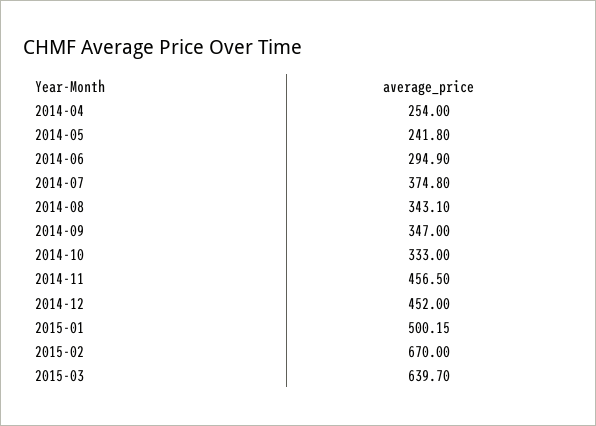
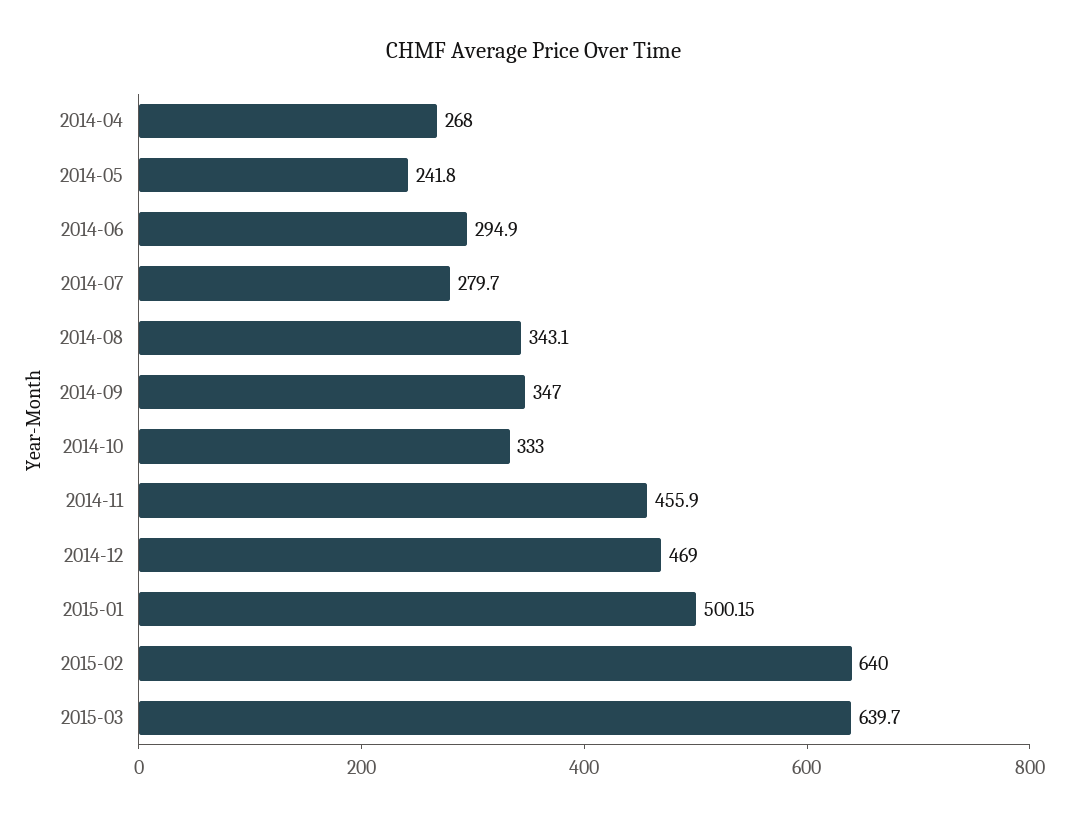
  {
-   "2014-04": 254,
+   "2014-04": 268,
    "2014-05": 241.8,
    "2014-06": 294.9,
-   "2014-07": 374.8,
+   "2014-07": 279.7,
    "2014-08": 343.1,
    "2014-09": 347,
    "2014-10": 333,
-   "2014-11": 456.5,
+   "2014-11": 455.9,
-   "2014-12": 452,
+   "2014-12": 469,
    "2015-01": 500.15,
-   "2015-02": 670,
+   "2015-02": 640,
    "2015-03": 639.7
  }

